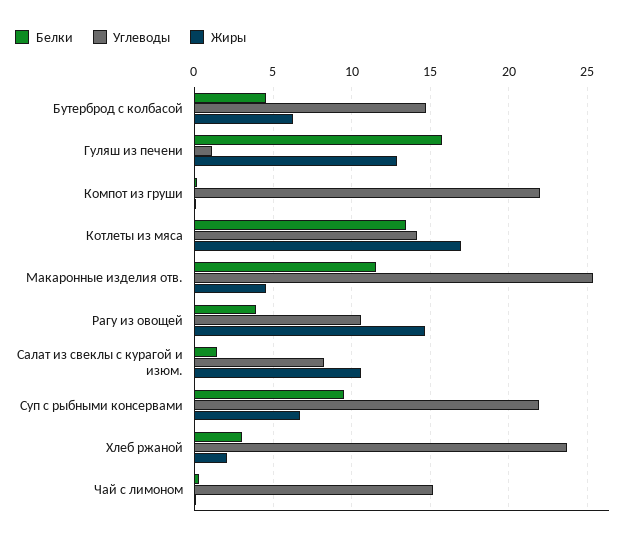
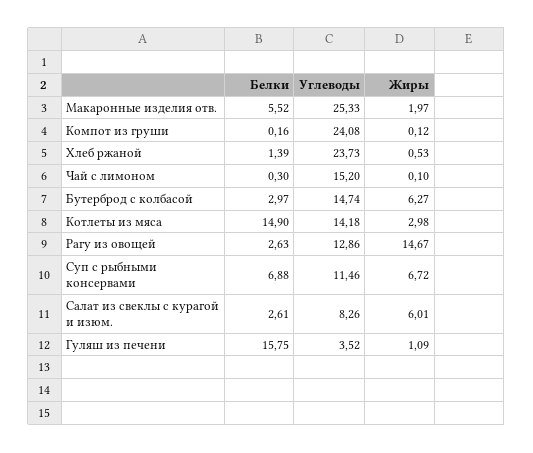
  {
    "Белки": {
-     "Бутерброд с колбасой": 4.5,
+     "Бутерброд с колбасой": 2.97,
      "Гуляш из печени": 15.75,
      "Компот из груши": 0.16,
-     "Котлеты из мяса": 13.5,
+     "Котлеты из мяса": 14.9,
-     "Макаронные изделия отв.": 11.5,
+     "Макаронные изделия отв.": 5.52,
-     "Рагу из овощей": 4,
+     "Рагу из овощей": 2.63,
-     "Салат из свеклы с курагой и изюм.": 1.5,
+     "Салат из свеклы с курагой и изюм.": 2.61,
-     "Суп с рыбными консервами": 9.5,
+     "Суп с рыбными консервами": 6.88,
-     "Хлеб ржаной": 3,
+     "Хлеб ржаной": 1.39,
      "Чай с лимоном": 0.3
    },
    "Углеводы": {
      "Бутерброд с колбасой": 14.74,
-     "Гуляш из печени": 1,
+     "Гуляш из печени": 3.52,
-     "Компот из груши": 22,
+     "Компот из груши": 24.08,
      "Котлеты из мяса": 14.18,
      "Макаронные изделия отв.": 25.33,
-     "Рагу из овощей": 10.5,
+     "Рагу из овощей": 12.86,
      "Салат из свеклы с курагой и изюм.": 8.26,
-     "Суп с рыбными консервами": 22,
+     "Суп с рыбными консервами": 11.46,
      "Хлеб ржаной": 23.73,
      "Чай с лимоном": 15.2
    },
    "Жиры": {
      "Бутерброд с колбасой": 6.27,
-     "Гуляш из печени": 13,
+     "Гуляш из печени": 1.09,
      "Компот из груши": 0.12,
-     "Котлеты из мяса": 17,
+     "Котлеты из мяса": 2.98,
-     "Макаронные изделия отв.": 4.5,
+     "Макаронные изделия отв.": 1.97,
      "Рагу из овощей": 14.67,
-     "Салат из свеклы с курагой и изюм.": 10.5,
+     "Салат из свеклы с курагой и изюм.": 6.01,
      "Суп с рыбными консервами": 6.72,
-     "Хлеб ржаной": 2,
+     "Хлеб ржаной": 0.53,
      "Чай с лимоном": 0.1
    }
  }

